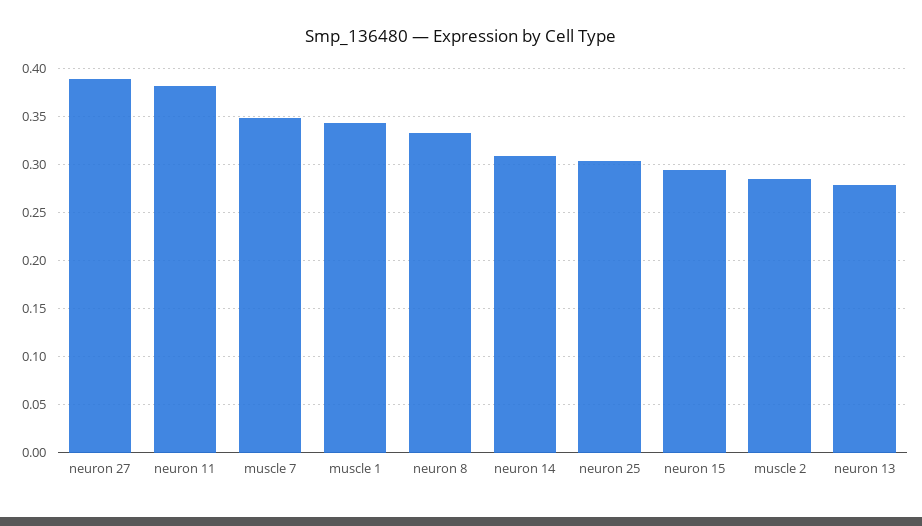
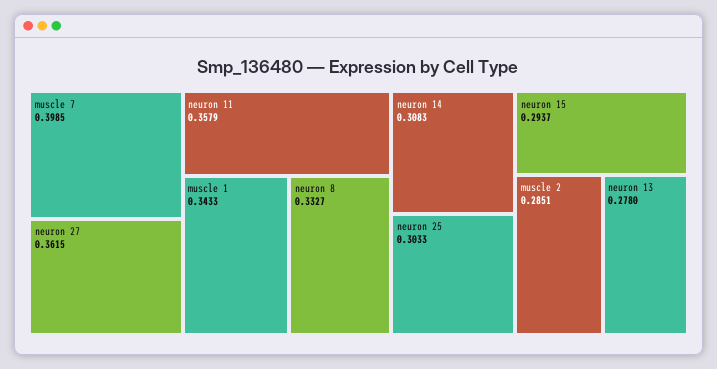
  {
-   "neuron 27": 0.39,
+   "neuron 27": 0.3615,
-   "neuron 11": 0.38,
+   "neuron 11": 0.3579,
-   "muscle 7": 0.35,
+   "muscle 7": 0.3985,
    "muscle 1": 0.3433,
    "neuron 8": 0.3327,
    "neuron 14": 0.3083,
    "neuron 25": 0.3033,
    "neuron 15": 0.2937,
    "muscle 2": 0.2851,
    "neuron 13": 0.278
  }

